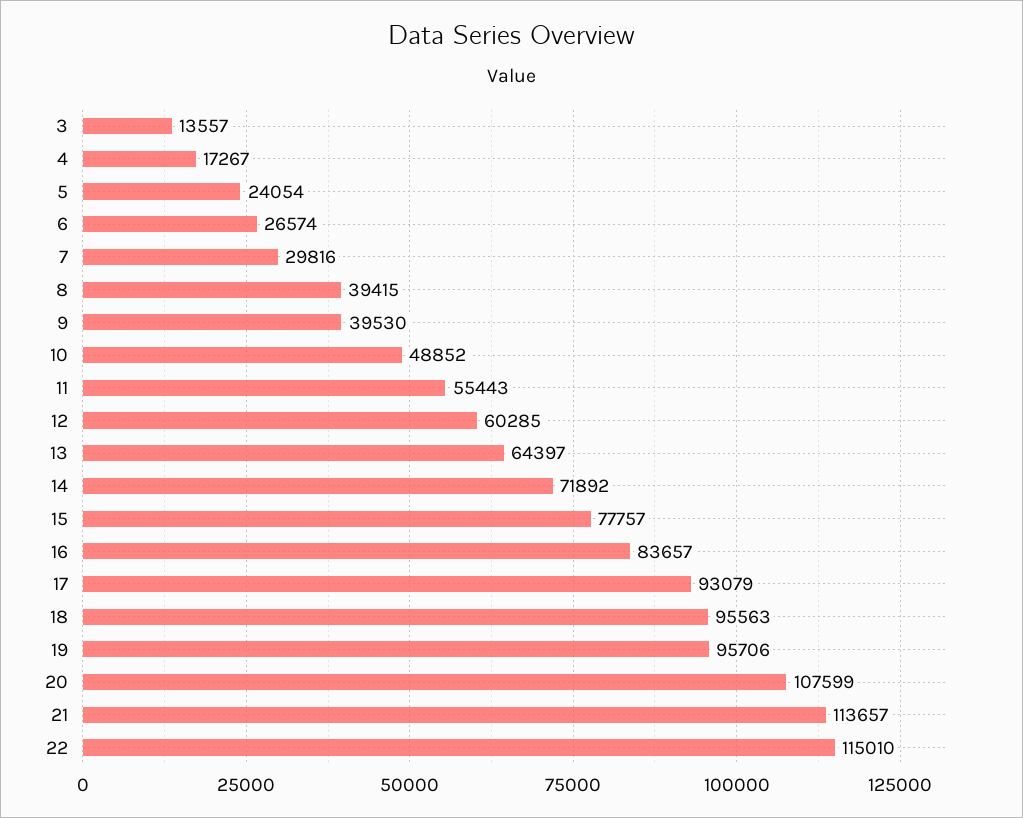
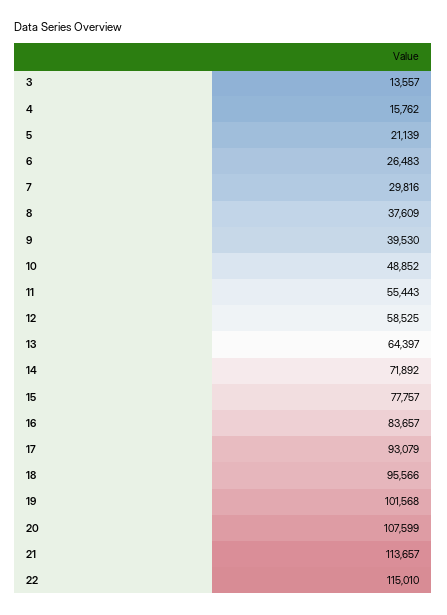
  {
    "3": 13557,
-   "4": 17267,
+   "4": 15762,
-   "5": 24054,
+   "5": 21139,
-   "6": 26574,
+   "6": 26483,
    "7": 29816,
-   "8": 39415,
+   "8": 37609,
    "9": 39530,
    "10": 48852,
    "11": 55443,
-   "12": 60285,
+   "12": 58525,
    "13": 64397,
    "14": 71892,
    "15": 77757,
    "16": 83657,
    "17": 93079,
-   "18": 95563,
+   "18": 95566,
-   "19": 95706,
+   "19": 101568,
    "20": 107599,
    "21": 113657,
    "22": 115010
  }

